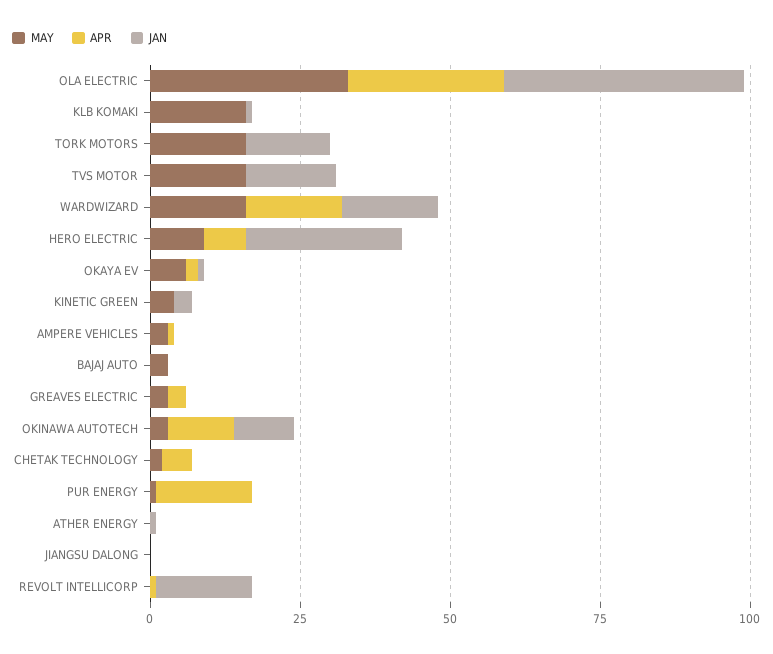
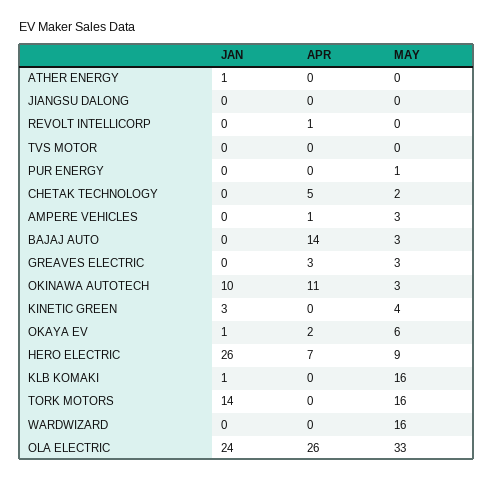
  {
    "MAY": {
      "OLA ELECTRIC": 33,
      "KLB KOMAKI": 16,
      "TORK MOTORS": 16,
-     "TVS MOTOR": 15,
+     "TVS MOTOR": 0,
      "WARDWIZARD": 16,
      "HERO ELECTRIC": 9,
      "OKAYA EV": 6,
      "KINETIC GREEN": 4,
      "AMPERE VEHICLES": 3,
      "BAJAJ AUTO": 3,
      "GREAVES ELECTRIC": 3,
      "OKINAWA AUTOTECH": 3,
      "CHETAK TECHNOLOGY": 2,
      "PUR ENERGY": 1,
      "ATHER ENERGY": 0,
      "JIANGSU DALONG": 0,
      "REVOLT INTELLICORP": 0
    },
    "APR": {
      "OLA ELECTRIC": 26,
      "KLB KOMAKI": 0,
      "TORK MOTORS": 0,
      "TVS MOTOR": 0,
-     "WARDWIZARD": 15,
+     "WARDWIZARD": 0,
      "HERO ELECTRIC": 7,
      "OKAYA EV": 2,
      "KINETIC GREEN": 0,
      "AMPERE VEHICLES": 1,
-     "BAJAJ AUTO": 0,
+     "BAJAJ AUTO": 14,
      "GREAVES ELECTRIC": 3,
      "OKINAWA AUTOTECH": 11,
      "CHETAK TECHNOLOGY": 5,
-     "PUR ENERGY": 15,
+     "PUR ENERGY": 0,
      "ATHER ENERGY": 0,
      "JIANGSU DALONG": 0,
      "REVOLT INTELLICORP": 1
    },
    "JAN": {
-     "OLA ELECTRIC": 40,
+     "OLA ELECTRIC": 24,
      "KLB KOMAKI": 1,
      "TORK MOTORS": 14,
-     "TVS MOTOR": 15,
+     "TVS MOTOR": 0,
-     "WARDWIZARD": 15,
+     "WARDWIZARD": 0,
      "HERO ELECTRIC": 26,
      "OKAYA EV": 1,
      "KINETIC GREEN": 3,
      "AMPERE VEHICLES": 0,
      "BAJAJ AUTO": 0,
      "GREAVES ELECTRIC": 0,
      "OKINAWA AUTOTECH": 10,
      "CHETAK TECHNOLOGY": 0,
      "PUR ENERGY": 0,
      "ATHER ENERGY": 1,
      "JIANGSU DALONG": 0,
-     "REVOLT INTELLICORP": 15
+     "REVOLT INTELLICORP": 0
    }
  }

